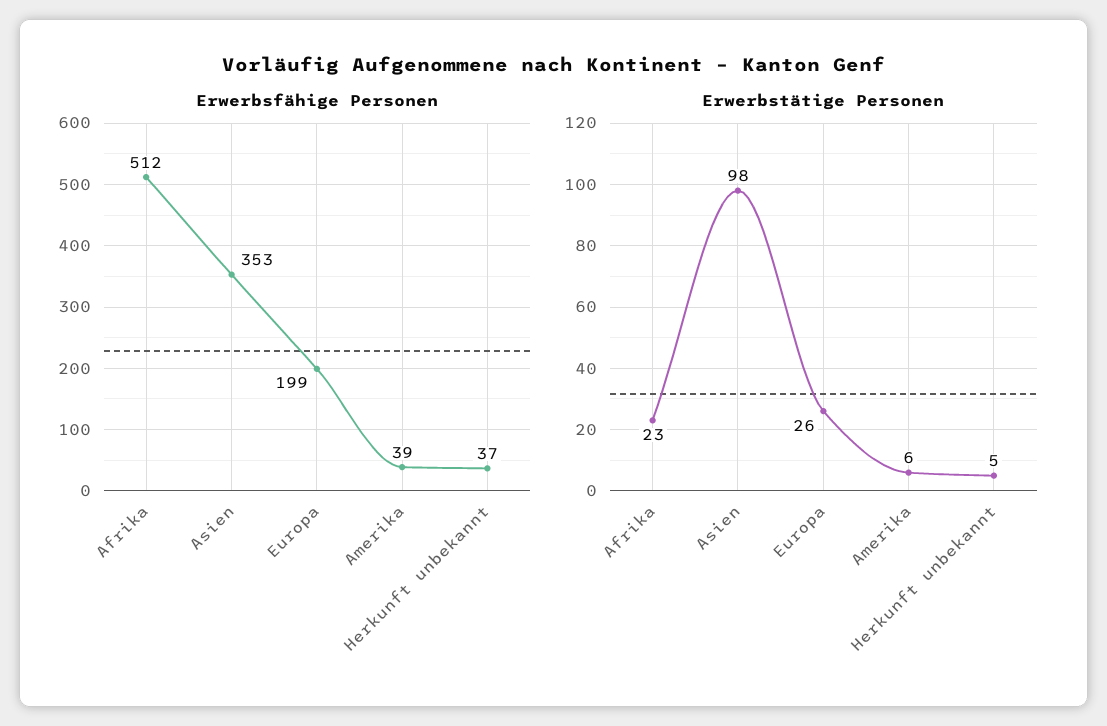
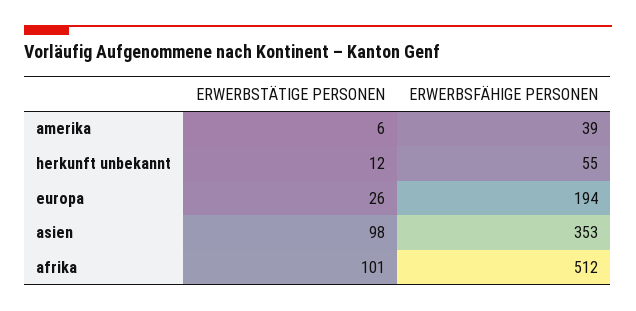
  {
    "Erwerbsfähige Personen": {
      "Afrika": 512,
      "Asien": 353,
-     "Europa": 199,
+     "Europa": 194,
      "Amerika": 39,
-     "Herkunft unbekannt": 37
+     "Herkunft unbekannt": 55
    },
    "Erwerbstätige Personen": {
-     "Afrika": 23,
+     "Afrika": 101,
      "Asien": 98,
      "Europa": 26,
      "Amerika": 6,
-     "Herkunft unbekannt": 5
+     "Herkunft unbekannt": 12
    }
  }

